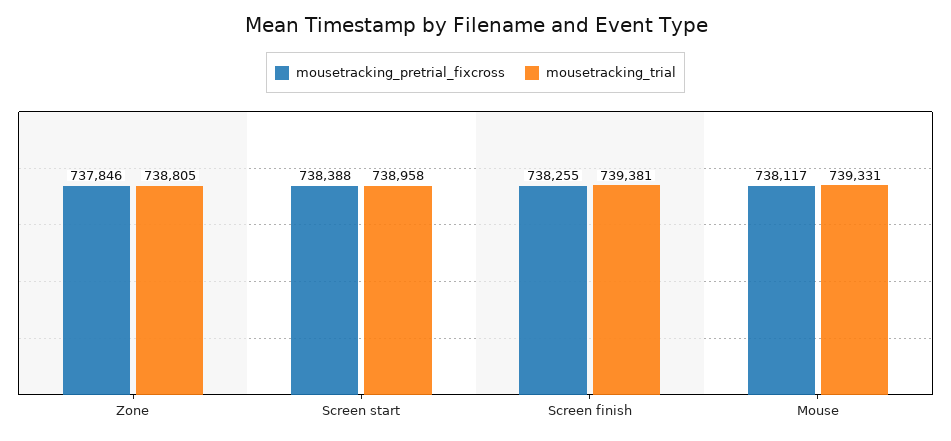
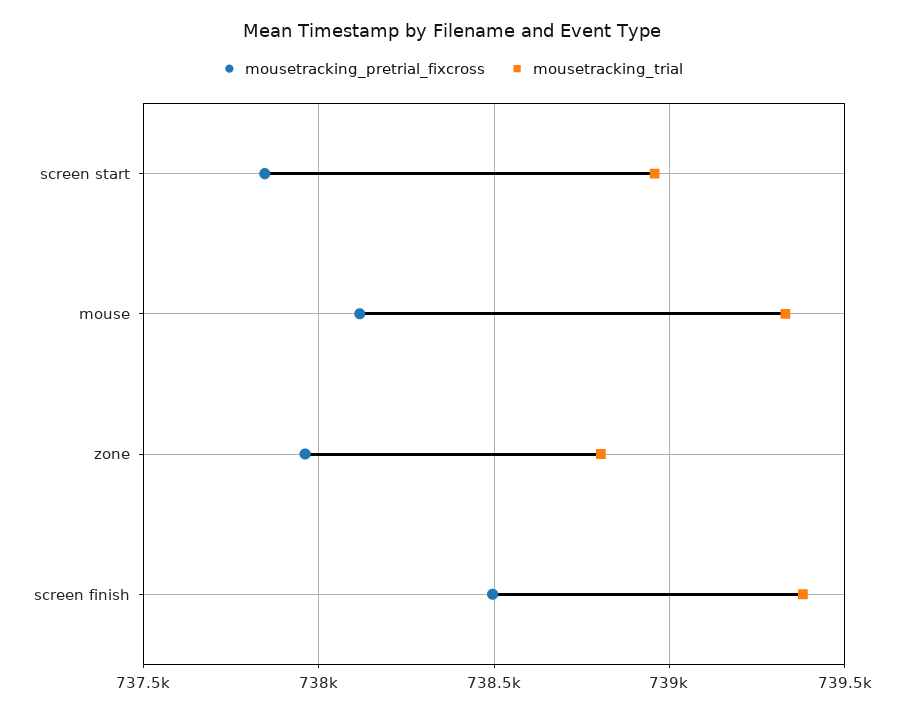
  {
    "mousetracking_pretrial_fixcross": {
-     "Zone": 737846,
+     "Zone": 737950,
-     "Screen start": 738388,
+     "Screen start": 737850,
-     "Screen finish": 738255,
+     "Screen finish": 738500,
      "Mouse": 738117
    },
    "mousetracking_trial": {
      "Zone": 738805,
      "Screen start": 738958,
      "Screen finish": 739381,
      "Mouse": 739331
    }
  }

